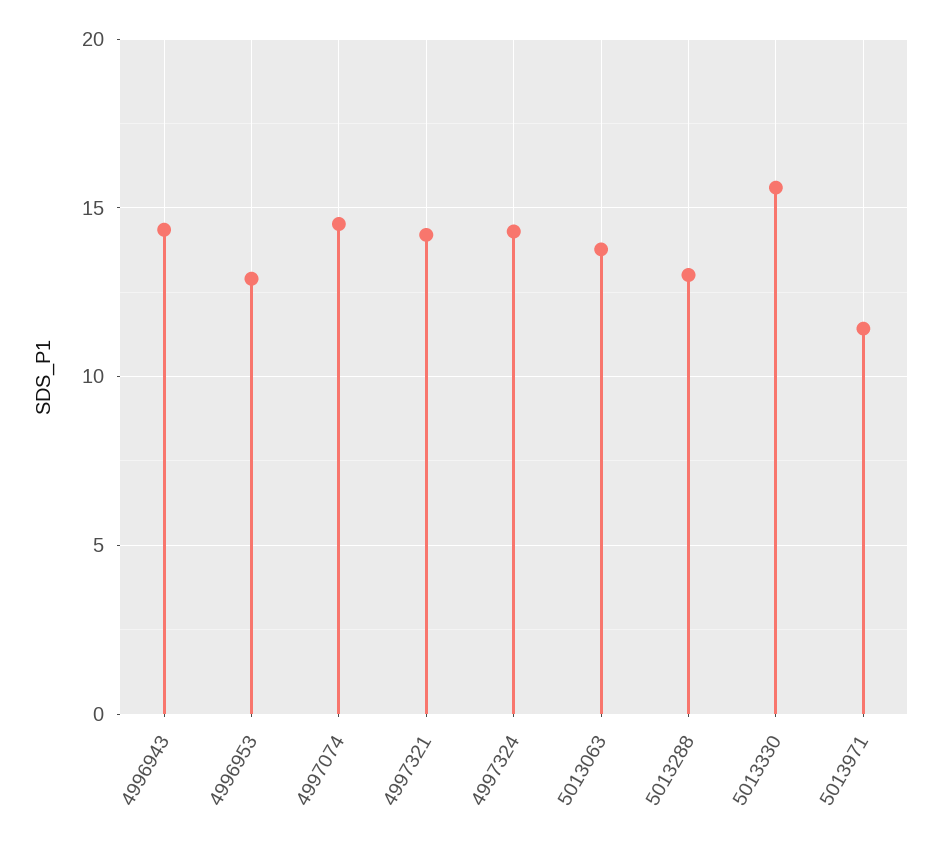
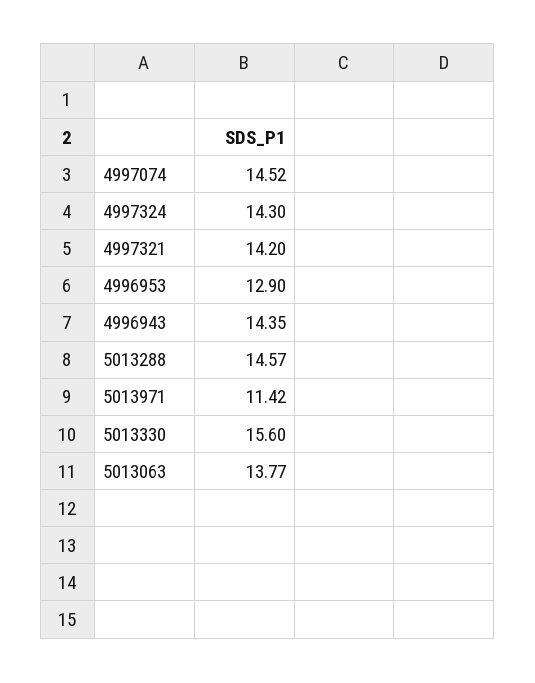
  {
    "4996943": 14.35,
    "4996953": 12.9,
    "4997074": 14.52,
    "4997321": 14.2,
    "4997324": 14.3,
    "5013063": 13.77,
-   "5013288": 13,
+   "5013288": 14.57,
    "5013330": 15.6,
    "5013971": 11.42
  }

